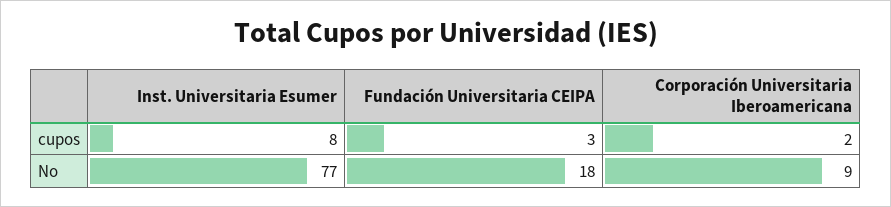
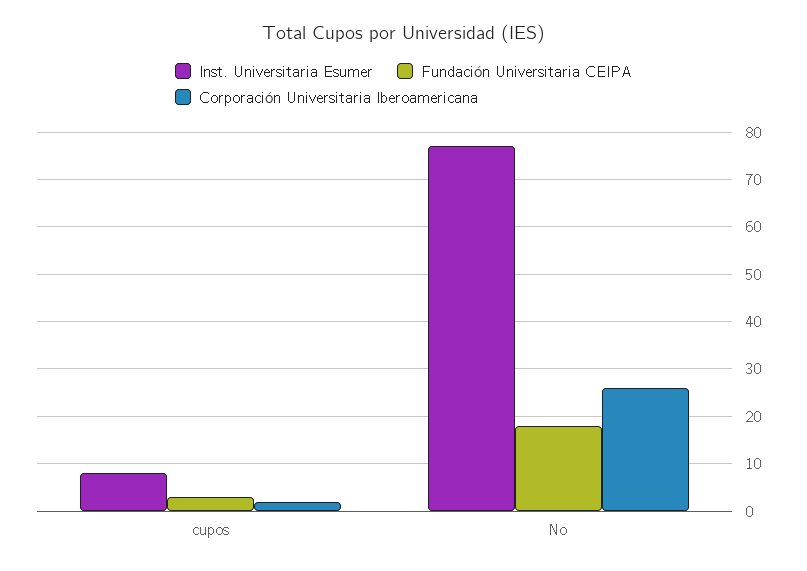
  {
    "Inst. Universitaria Esumer": {
      "cupos": 8,
      "No": 77
    },
    "Fundación Universitaria CEIPA": {
      "cupos": 3,
      "No": 18
    },
    "Corporación Universitaria Iberoamericana": {
      "cupos": 2,
-     "No": 9
+     "No": 25
    }
  }

